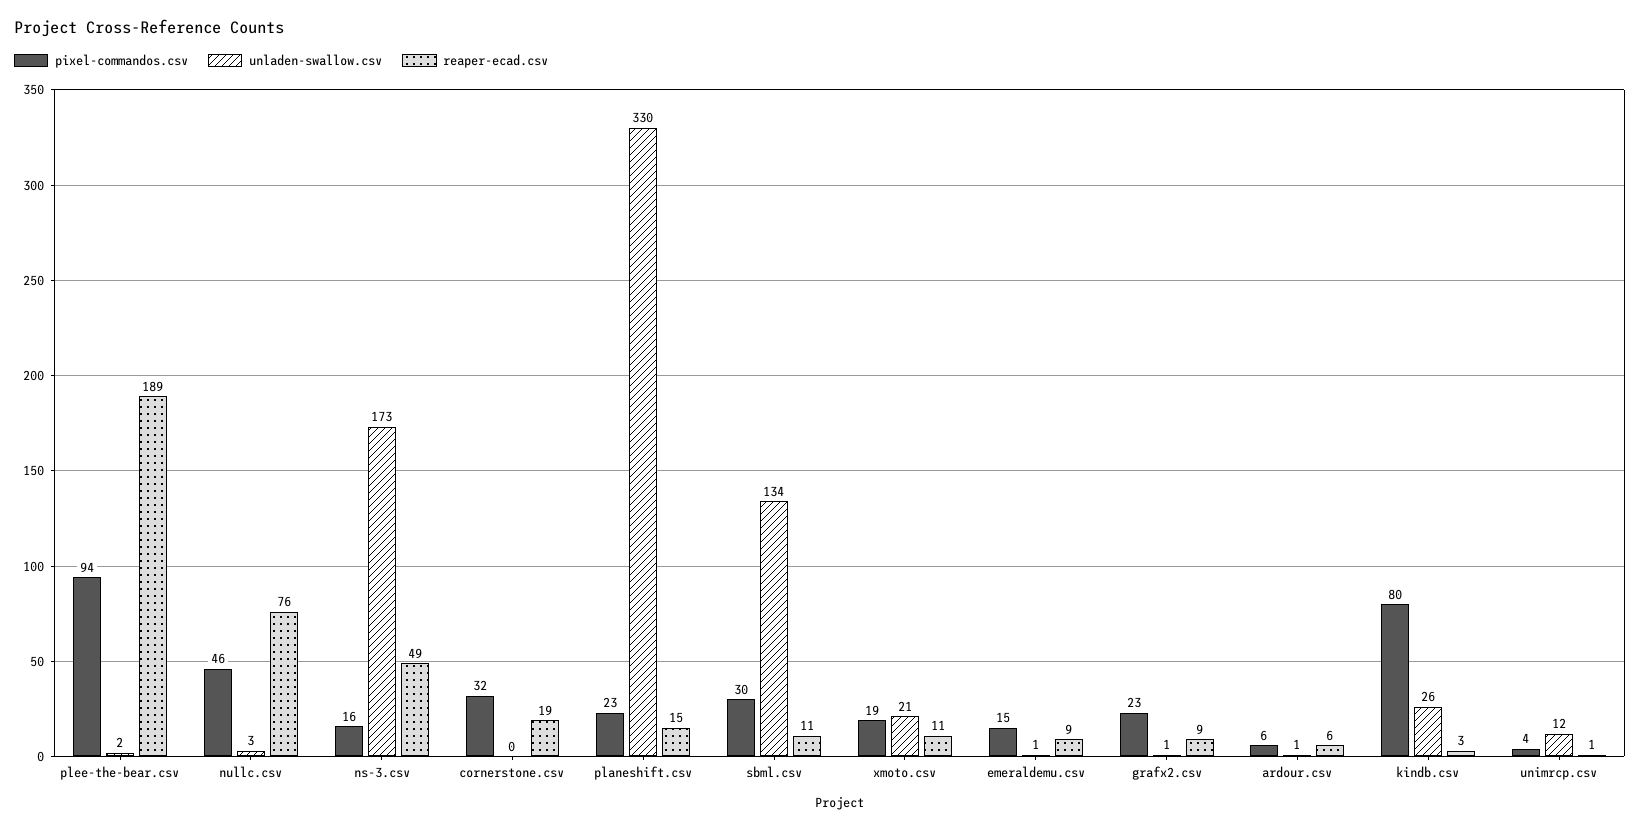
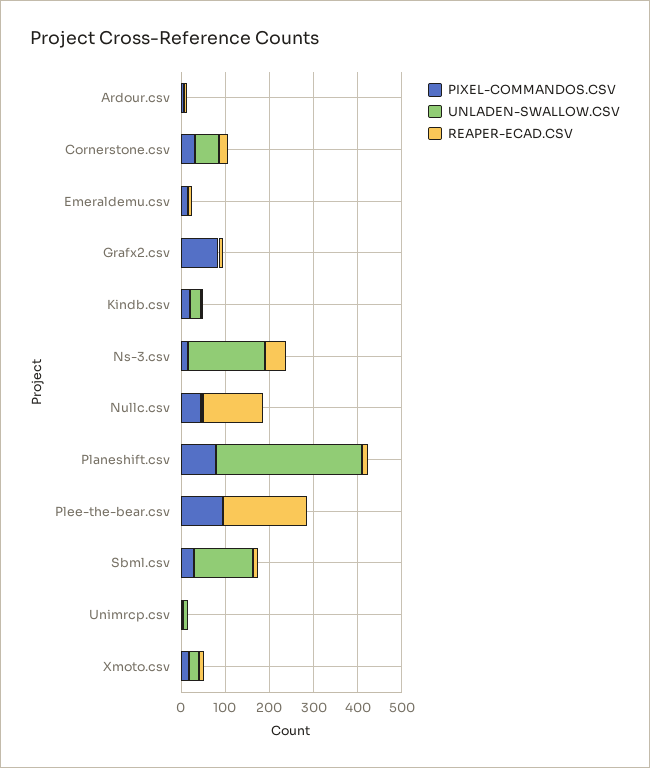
  {
    "pixel-commandos.csv": {
      "plee-the-bear.csv": 94,
      "nullc.csv": 46,
      "ns-3.csv": 16,
      "cornerstone.csv": 32,
-     "planeshift.csv": 23,
+     "planeshift.csv": 80,
      "sbml.csv": 30,
      "xmoto.csv": 19,
      "emeraldemu.csv": 15,
-     "grafx2.csv": 23,
+     "grafx2.csv": 80,
      "ardour.csv": 6,
-     "kindb.csv": 80,
+     "kindb.csv": 20,
      "unimrcp.csv": 4
    },
    "unladen-swallow.csv": {
      "plee-the-bear.csv": 2,
      "nullc.csv": 3,
      "ns-3.csv": 173,
-     "cornerstone.csv": 0,
+     "cornerstone.csv": 60,
      "planeshift.csv": 330,
      "sbml.csv": 134,
      "xmoto.csv": 21,
      "emeraldemu.csv": 1,
      "grafx2.csv": 1,
      "ardour.csv": 1,
      "kindb.csv": 26,
      "unimrcp.csv": 12
    },
    "reaper-ecad.csv": {
      "plee-the-bear.csv": 189,
-     "nullc.csv": 76,
+     "nullc.csv": 140,
      "ns-3.csv": 49,
      "cornerstone.csv": 19,
      "planeshift.csv": 15,
      "sbml.csv": 11,
      "xmoto.csv": 11,
      "emeraldemu.csv": 9,
      "grafx2.csv": 9,
      "ardour.csv": 6,
      "kindb.csv": 3,
      "unimrcp.csv": 1
    }
  }

